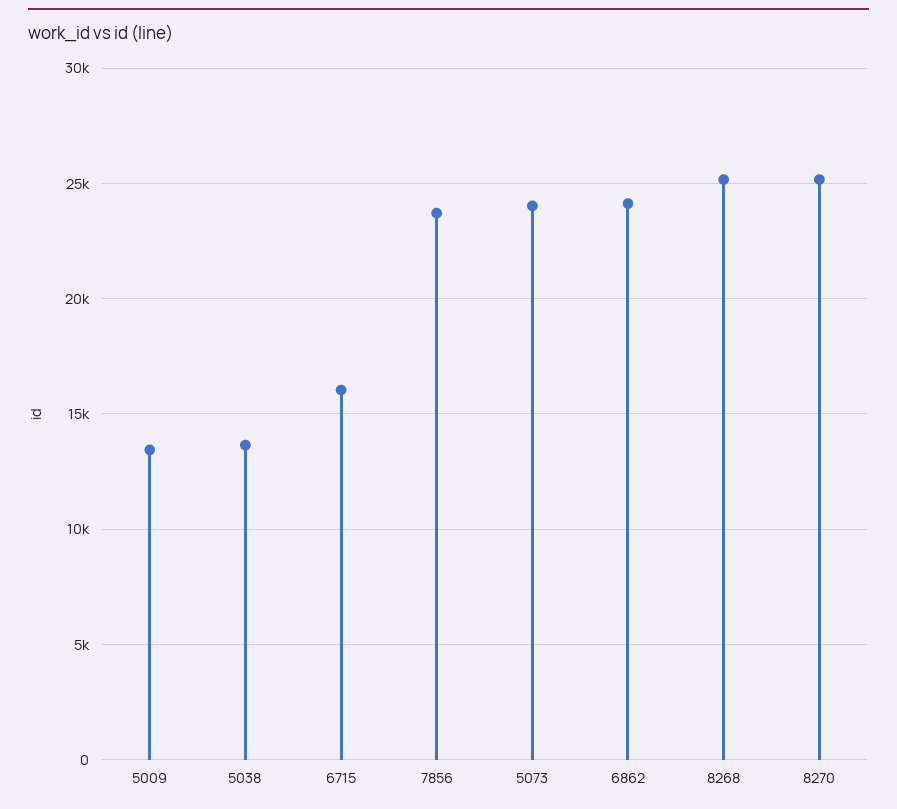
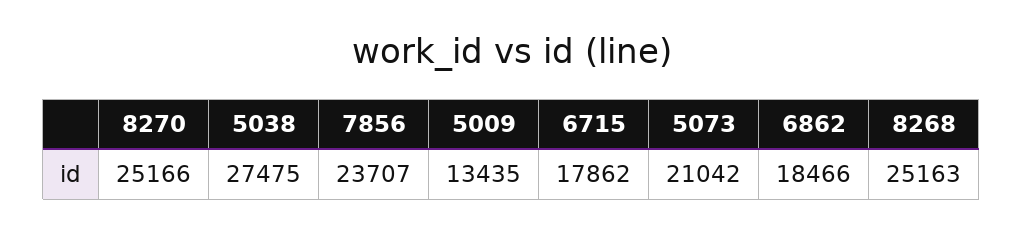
  {
    "5009": 13435,
-   "5038": 13500,
+   "5038": 27475,
-   "6715": 16000,
+   "6715": 17862,
    "7856": 23707,
-   "5073": 24000,
+   "5073": 21042,
-   "6862": 24000,
+   "6862": 18466,
    "8268": 25163,
    "8270": 25166
  }

